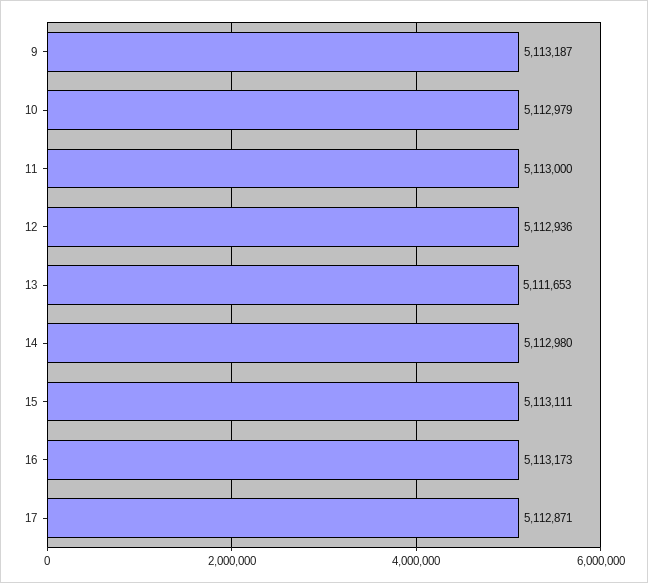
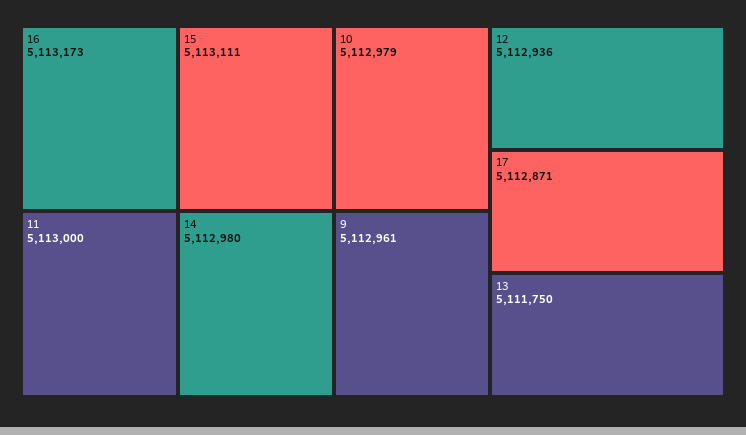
  {
-   "9": 5113187,
+   "9": 5112961,
    "10": 5112979,
    "11": 5113000,
    "12": 5112936,
-   "13": 5111653,
+   "13": 5111750,
    "14": 5112980,
    "15": 5113111,
    "16": 5113173,
    "17": 5112871
  }

